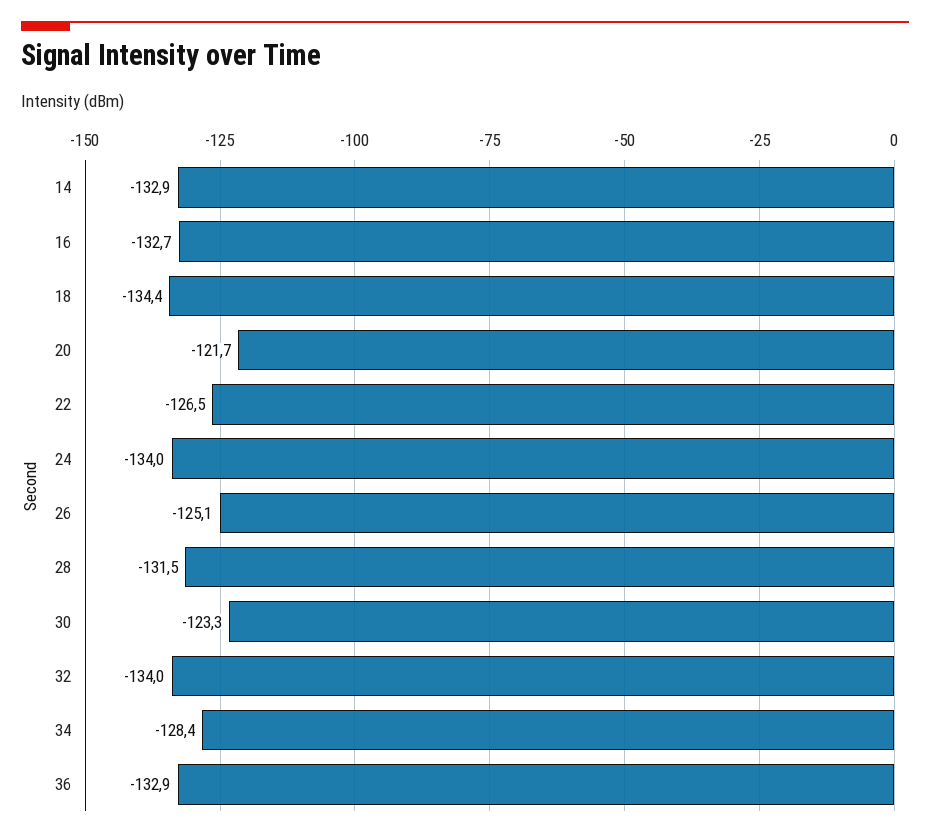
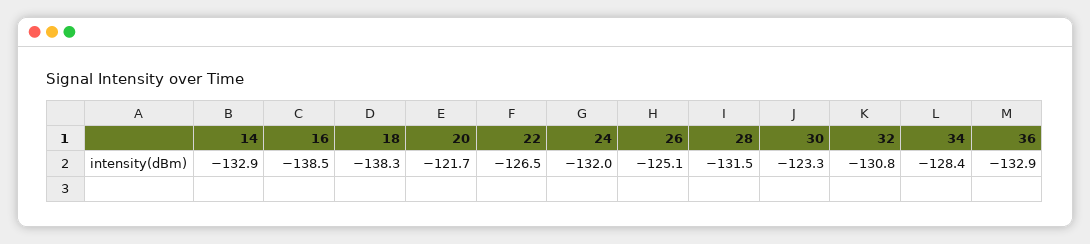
  {
    "14": -132.9,
-   "16": -132.7,
+   "16": -138.5,
-   "18": -134.4,
+   "18": -138.3,
    "20": -121.7,
    "22": -126.5,
-   "24": -134,
+   "24": -132,
    "26": -125.1,
    "28": -131.5,
    "30": -123.3,
-   "32": -134,
+   "32": -130.8,
    "34": -128.4,
    "36": -132.9
  }

